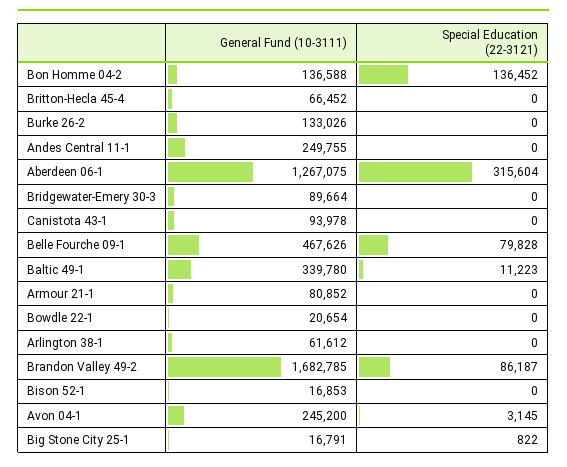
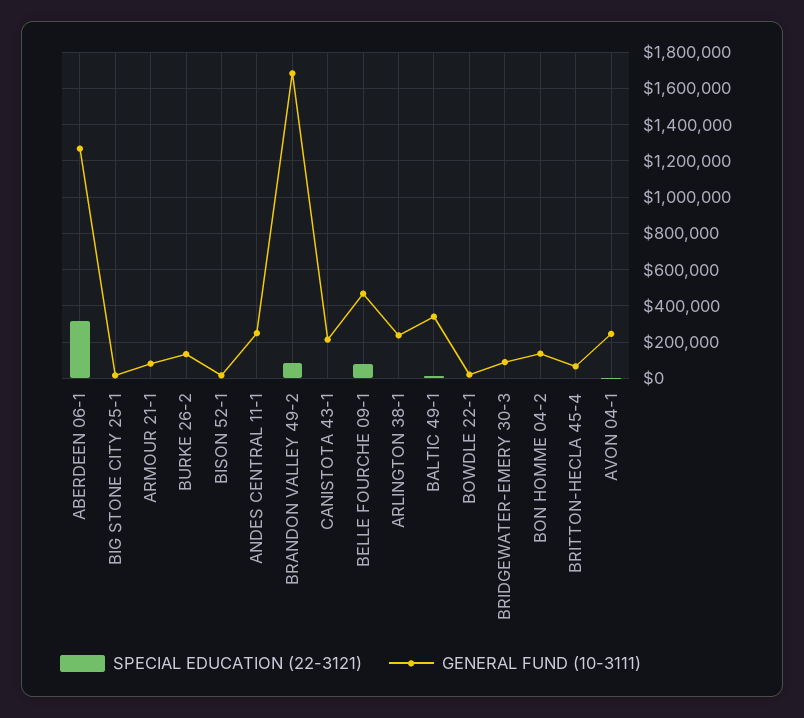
  {
    "General Fund (10-3111)": {
      "Bon Homme 04-2": 136588,
      "Britton-Hecla 45-4": 66452,
      "Burke 26-2": 133026,
      "Andes Central 11-1": 249755,
      "Aberdeen 06-1": 1267075,
      "Bridgewater-Emery 30-3": 89664,
-     "Canistota 43-1": 93978,
+     "Canistota 43-1": 200000,
      "Belle Fourche 09-1": 467626,
      "Baltic 49-1": 339780,
      "Armour 21-1": 80852,
      "Bowdle 22-1": 20654,
-     "Arlington 38-1": 61612,
+     "Arlington 38-1": 250000,
      "Brandon Valley 49-2": 1682785,
      "Bison 52-1": 16853,
      "Avon 04-1": 245200,
      "Big Stone City 25-1": 16791
    },
    "Special Education (22-3121)": {
-     "Bon Homme 04-2": 136452,
+     "Bon Homme 04-2": 0,
      "Britton-Hecla 45-4": 0,
      "Burke 26-2": 0,
      "Andes Central 11-1": 0,
      "Aberdeen 06-1": 315604,
      "Bridgewater-Emery 30-3": 0,
      "Canistota 43-1": 0,
      "Belle Fourche 09-1": 79828,
      "Baltic 49-1": 11223,
      "Armour 21-1": 0,
      "Bowdle 22-1": 0,
      "Arlington 38-1": 0,
      "Brandon Valley 49-2": 86187,
      "Bison 52-1": 0,
      "Avon 04-1": 3145,
      "Big Stone City 25-1": 822
    }
  }

